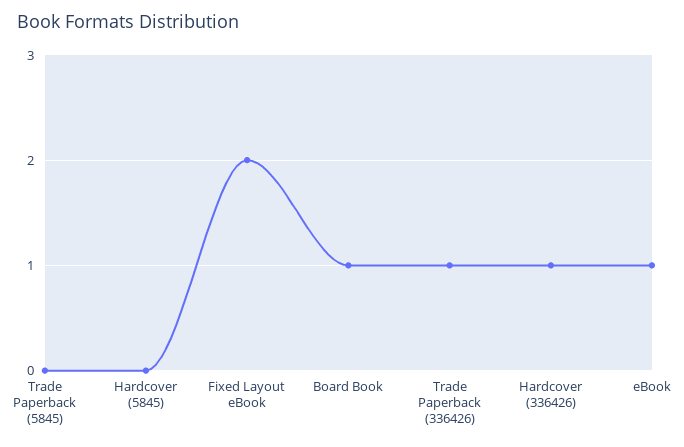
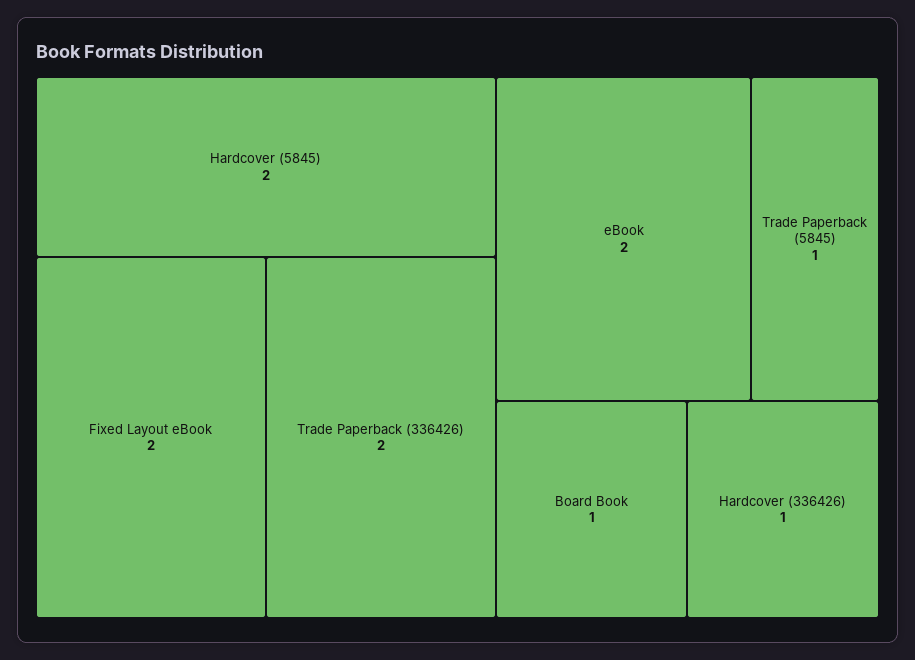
  {
-   "Trade Paperback (5845)": 0,
+   "Trade Paperback (5845)": 1,
-   "Hardcover (5845)": 0,
+   "Hardcover (5845)": 2,
    "Fixed Layout eBook": 2,
    "Board Book": 1,
-   "Trade Paperback (336426)": 1,
+   "Trade Paperback (336426)": 2,
    "Hardcover (336426)": 1,
-   "eBook": 1
+   "eBook": 2
  }

